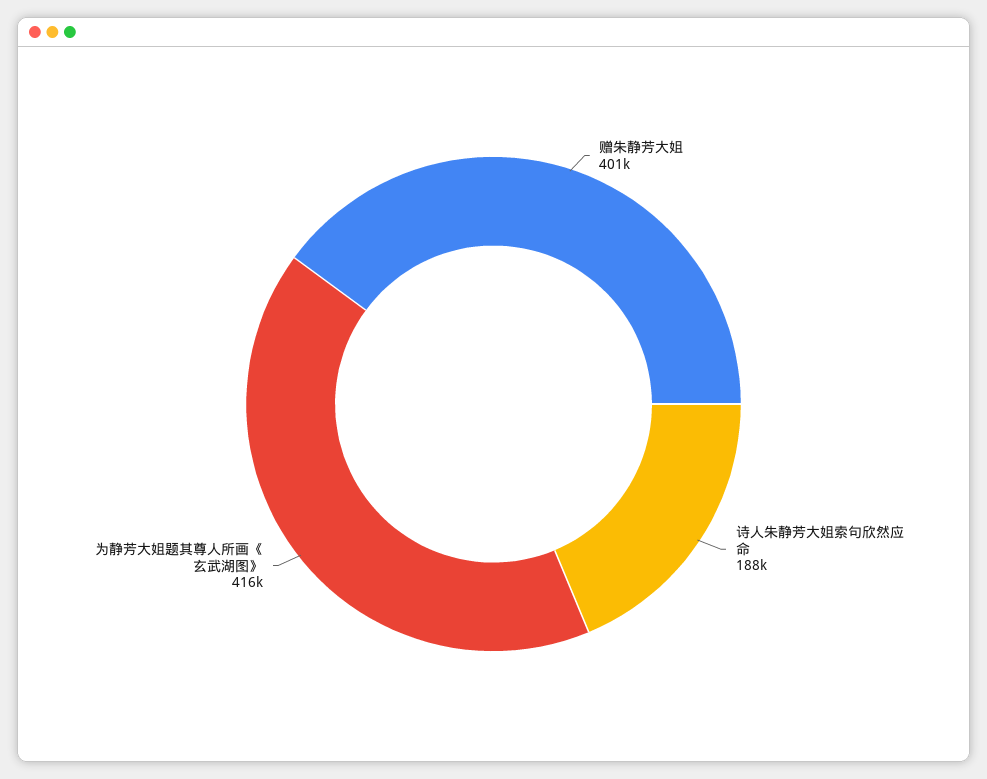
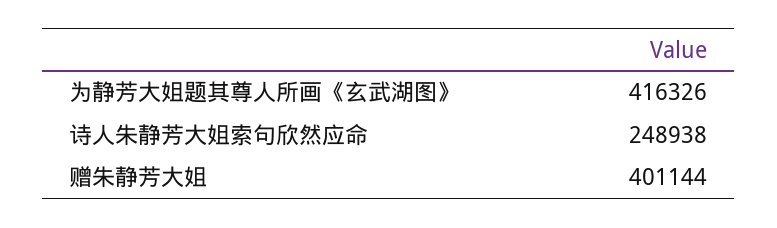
  {
    "赠朱静芳大姐": 401144,
-   "诗人朱静芳大姐索句欣然应命": 188000,
+   "诗人朱静芳大姐索句欣然应命": 248938,
    "为静芳大姐题其尊人所画《玄武湖图》": 416326
  }

